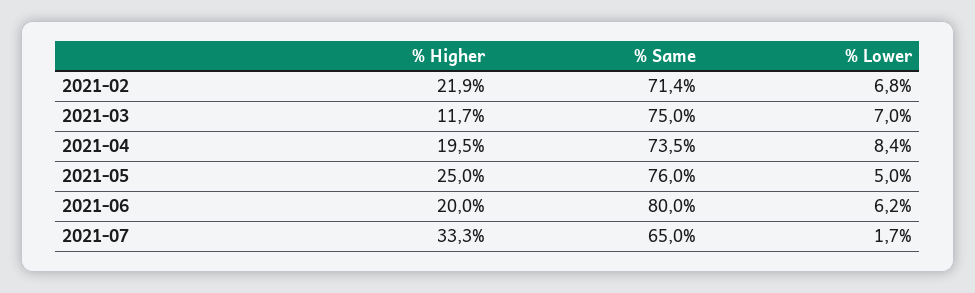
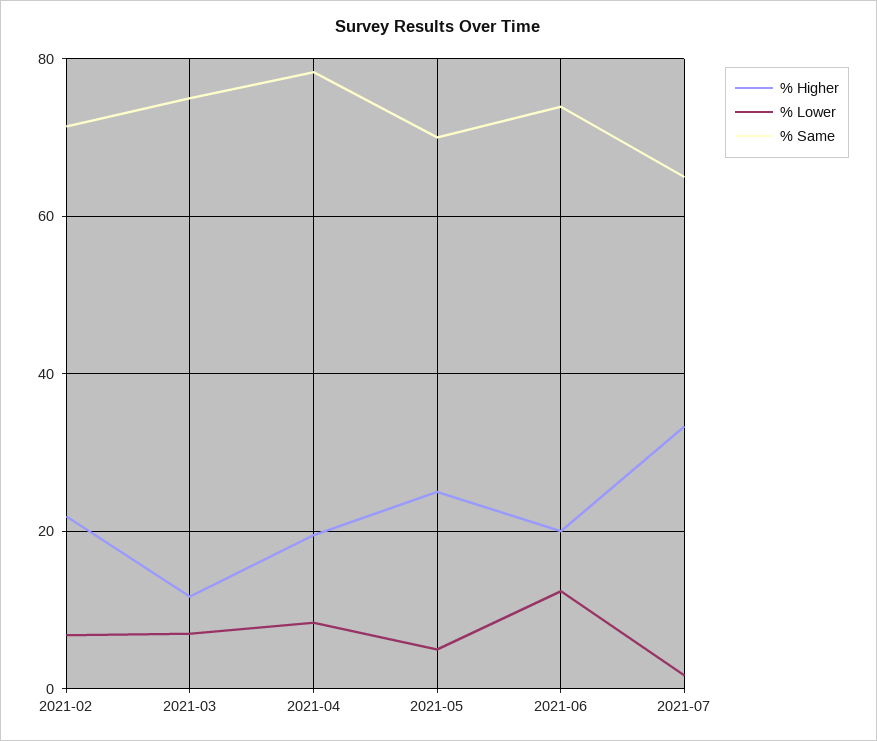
  {
    "% Higher": {
      "2021-02": 21.9,
      "2021-03": 11.7,
      "2021-04": 19.5,
      "2021-05": 25,
      "2021-06": 20,
      "2021-07": 33.3
    },
    "% Same": {
      "2021-02": 71.4,
      "2021-03": 75,
-     "2021-04": 73.5,
+     "2021-04": 78,
-     "2021-05": 76,
+     "2021-05": 70,
-     "2021-06": 80,
+     "2021-06": 74,
      "2021-07": 65
    },
    "% Lower": {
      "2021-02": 6.8,
      "2021-03": 7,
      "2021-04": 8.4,
      "2021-05": 5,
-     "2021-06": 6.2,
+     "2021-06": 12,
      "2021-07": 1.7
    }
  }

